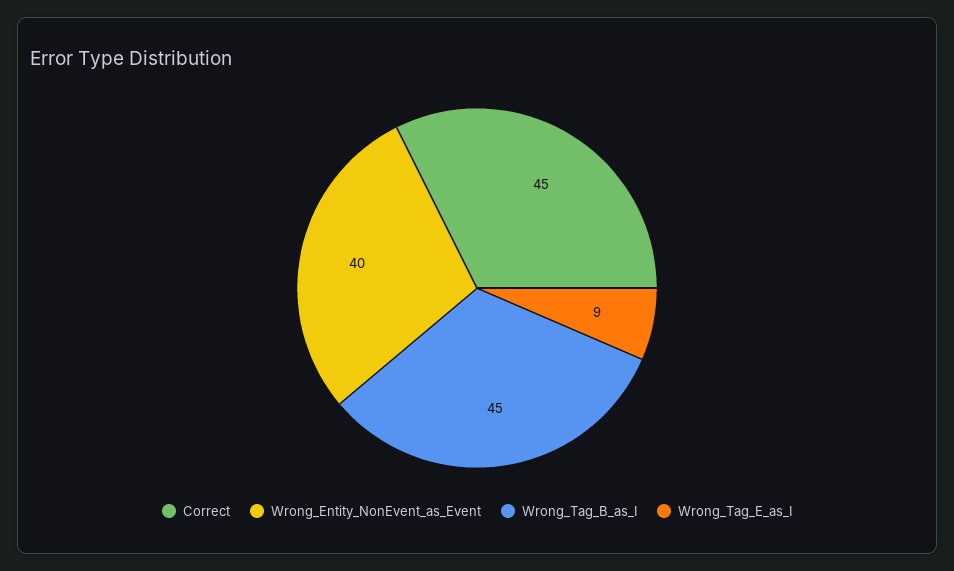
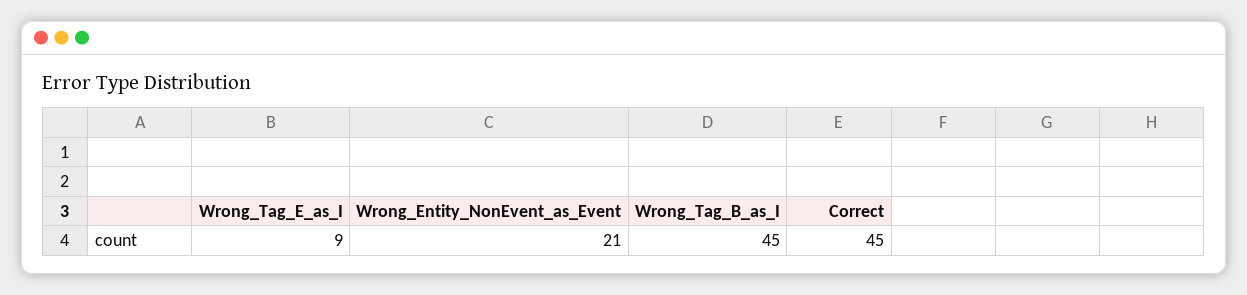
  {
    "Correct": 45,
-   "Wrong_Entity_NonEvent_as_Event": 40,
+   "Wrong_Entity_NonEvent_as_Event": 21,
    "Wrong_Tag_B_as_I": 45,
    "Wrong_Tag_E_as_I": 9
  }

